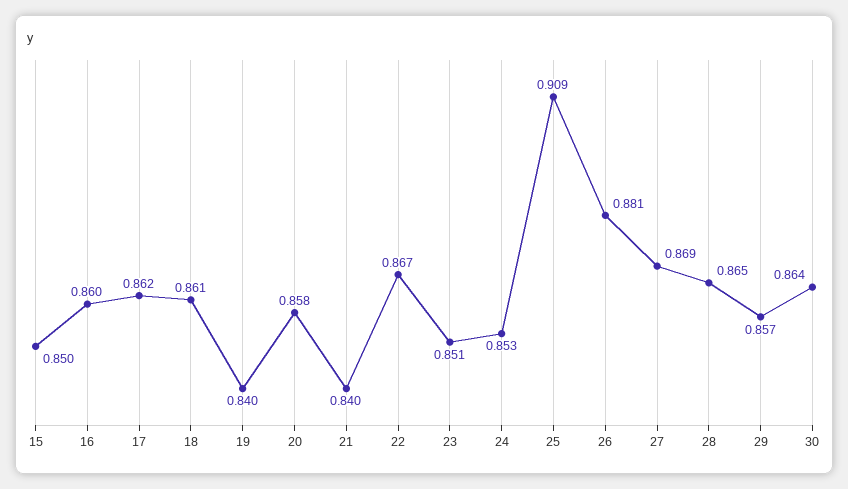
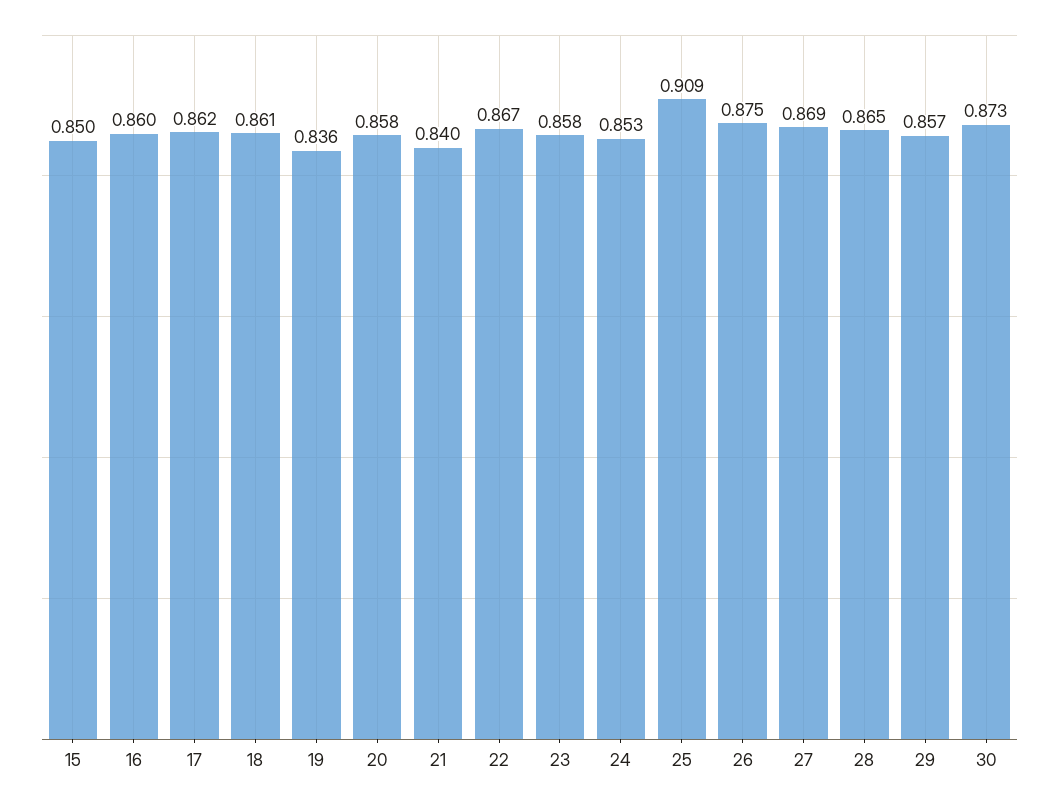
  {
    "15": 0.85,
    "16": 0.86,
    "17": 0.862,
    "18": 0.861,
-   "19": 0.84,
+   "19": 0.836,
    "20": 0.858,
    "21": 0.84,
    "22": 0.867,
-   "23": 0.851,
+   "23": 0.858,
    "24": 0.853,
    "25": 0.909,
-   "26": 0.881,
+   "26": 0.875,
    "27": 0.869,
    "28": 0.865,
    "29": 0.857,
-   "30": 0.864
+   "30": 0.873
  }

